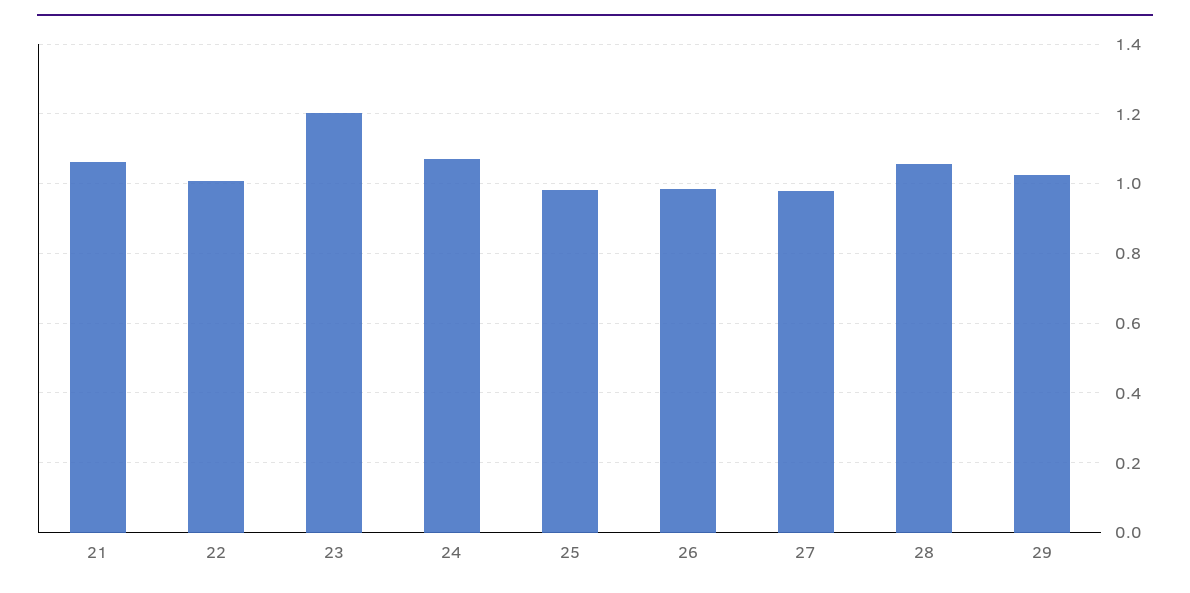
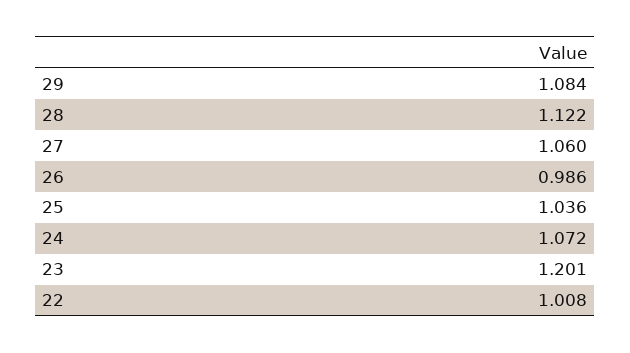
  {
-   "21": 1.06,
    "22": 1.008,
    "23": 1.201,
    "24": 1.072,
-   "25": 0.98,
+   "25": 1.036,
    "26": 0.986,
-   "27": 0.98,
+   "27": 1.06,
-   "28": 1.06,
+   "28": 1.122,
-   "29": 1.02
+   "29": 1.084
  }

